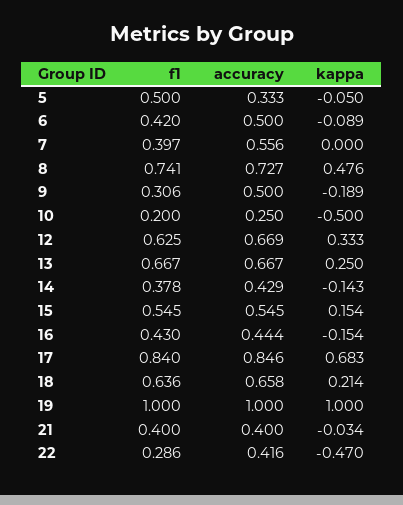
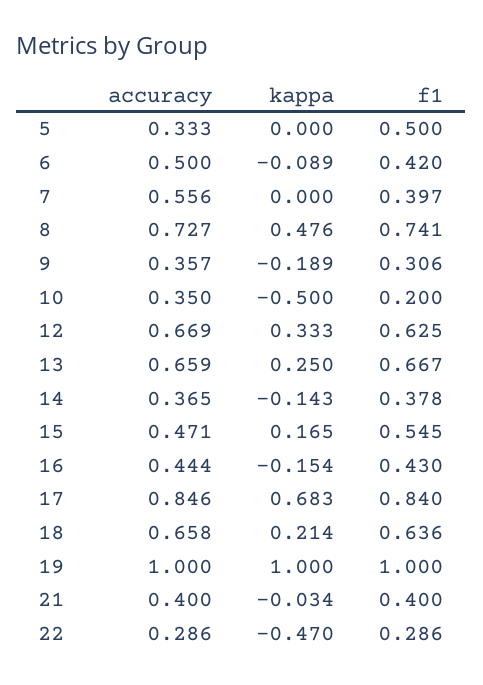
  {
    "f1": {
      "5": 0.5,
      "6": 0.42,
      "7": 0.397,
      "8": 0.741,
      "9": 0.306,
      "10": 0.2,
      "12": 0.625,
      "13": 0.667,
      "14": 0.378,
      "15": 0.545,
      "16": 0.43,
      "17": 0.84,
      "18": 0.636,
      "19": 1,
      "21": 0.4,
      "22": 0.286
    },
    "accuracy": {
      "5": 0.333,
      "6": 0.5,
      "7": 0.556,
      "8": 0.727,
-     "9": 0.5,
+     "9": 0.357,
-     "10": 0.25,
+     "10": 0.35,
      "12": 0.669,
-     "13": 0.667,
+     "13": 0.659,
-     "14": 0.429,
+     "14": 0.365,
-     "15": 0.545,
+     "15": 0.471,
      "16": 0.444,
      "17": 0.846,
      "18": 0.658,
      "19": 1,
      "21": 0.4,
-     "22": 0.416
+     "22": 0.286
    },
    "kappa": {
-     "5": -0.05,
+     "5": 0,
      "6": -0.089,
      "7": 0,
      "8": 0.476,
      "9": -0.189,
      "10": -0.5,
      "12": 0.333,
      "13": 0.25,
      "14": -0.143,
-     "15": 0.154,
+     "15": 0.165,
      "16": -0.154,
      "17": 0.683,
      "18": 0.214,
      "19": 1,
      "21": -0.034,
      "22": -0.47
    }
  }

